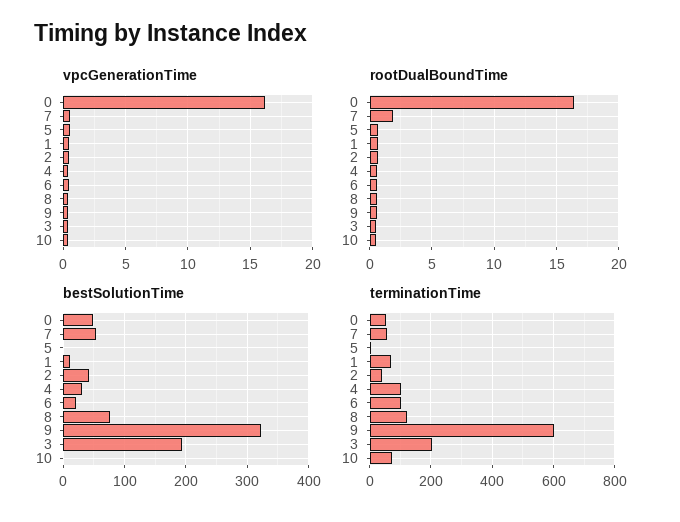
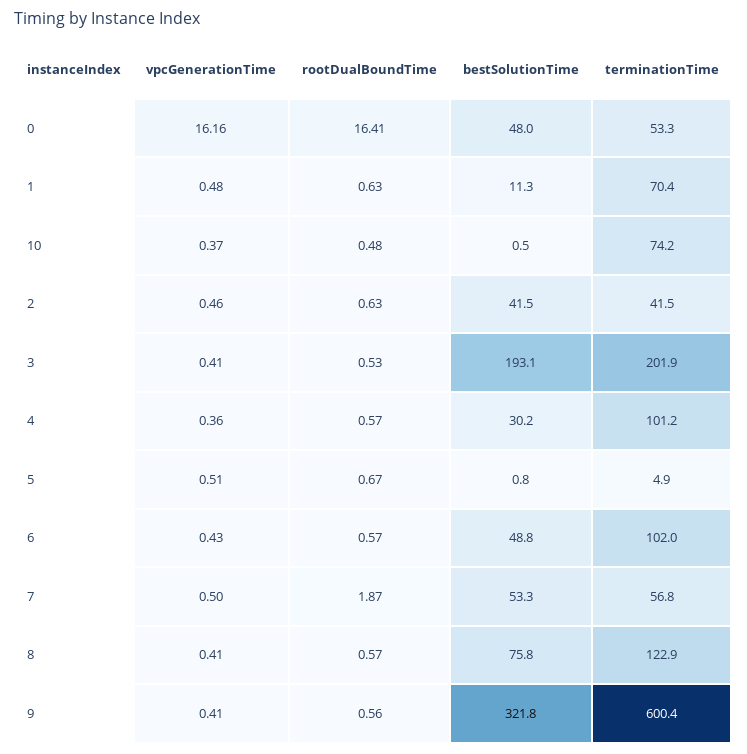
  {
    "vpcGenerationTime": {
      "0": 16.16,
      "7": 0.5,
      "5": 0.51,
      "1": 0.48,
      "2": 0.46,
      "4": 0.36,
      "6": 0.43,
      "8": 0.41,
      "9": 0.41,
      "3": 0.41,
      "10": 0.37
    },
    "rootDualBoundTime": {
      "0": 16.41,
      "7": 1.87,
      "5": 0.67,
      "1": 0.63,
      "2": 0.63,
      "4": 0.57,
      "6": 0.57,
      "8": 0.57,
      "9": 0.56,
      "3": 0.53,
      "10": 0.48
    },
    "bestSolutionTime": {
      "0": 48,
      "7": 53.3,
      "5": 0.8,
      "1": 11.3,
      "2": 41.5,
      "4": 30.2,
-     "6": 20,
+     "6": 48.8,
      "8": 75.8,
      "9": 321.8,
      "3": 193.1,
      "10": 0.5
    },
    "terminationTime": {
      "0": 53.3,
      "7": 56.8,
      "5": 4.9,
      "1": 70.4,
      "2": 41.5,
      "4": 101.2,
      "6": 102,
      "8": 122.9,
      "9": 600.4,
      "3": 201.9,
      "10": 74.2
    }
  }

